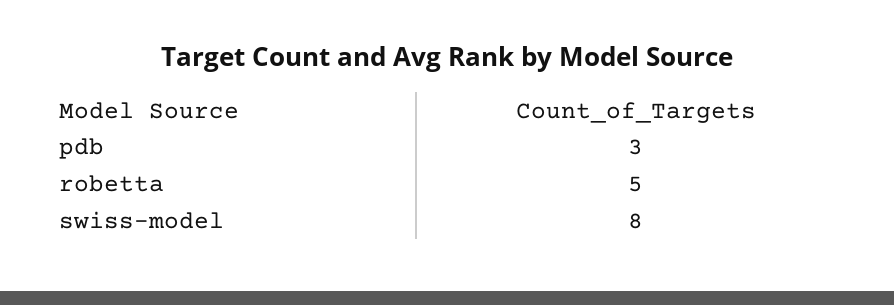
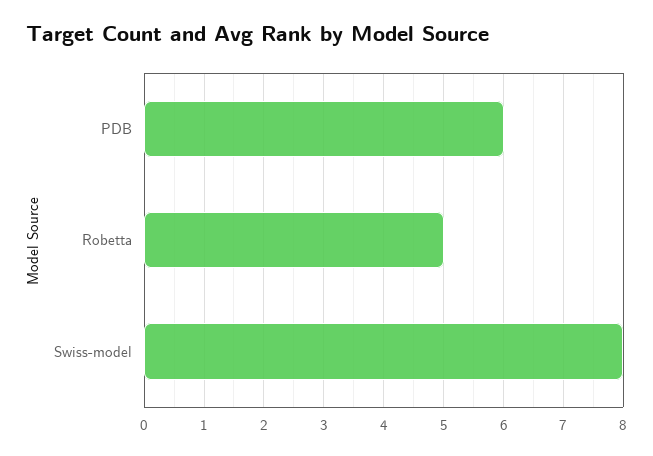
  {
-   "pdb": 3,
+   "pdb": 6,
    "robetta": 5,
    "swiss-model": 8
  }

